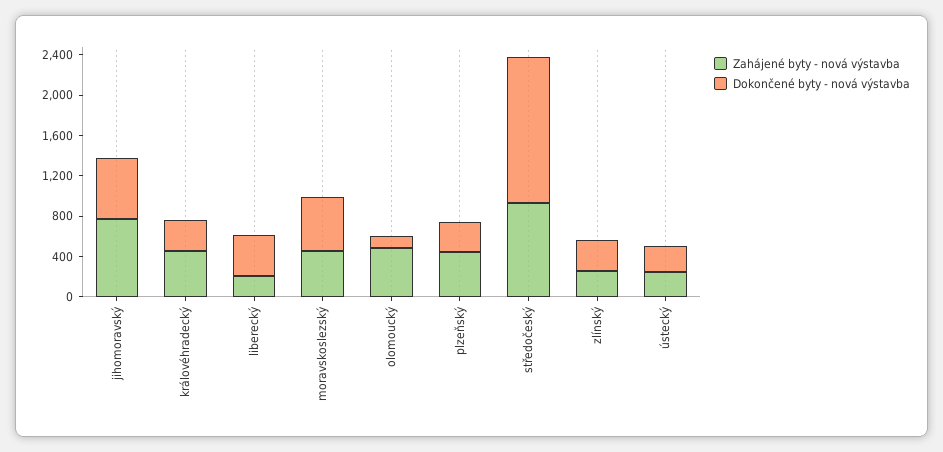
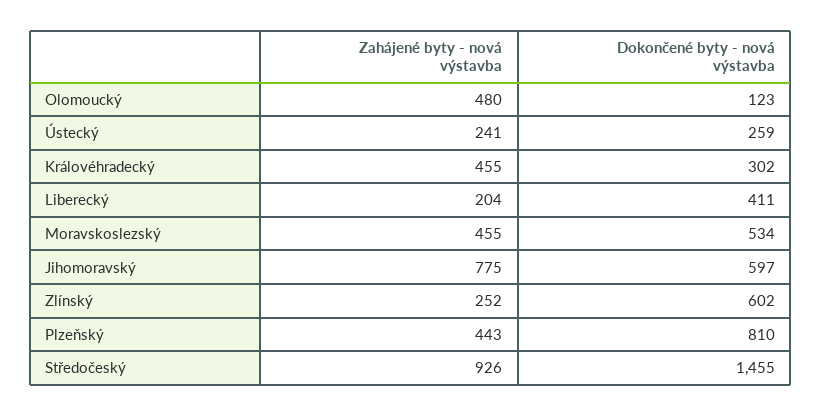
  {
    "Zahájené byty - nová výstavba": {
      "jihomoravský": 775,
      "královéhradecký": 455,
      "liberecký": 204,
      "moravskoslezský": 455,
      "olomoucký": 480,
      "plzeňský": 443,
      "středočeský": 926,
      "zlínský": 252,
      "ústecký": 241
    },
    "Dokončené byty - nová výstavba": {
      "jihomoravský": 597,
      "královéhradecký": 302,
      "liberecký": 411,
      "moravskoslezský": 534,
      "olomoucký": 123,
-     "plzeňský": 300,
+     "plzeňský": 810,
      "středočeský": 1455,
-     "zlínský": 300,
+     "zlínský": 602,
      "ústecký": 259
    }
  }

